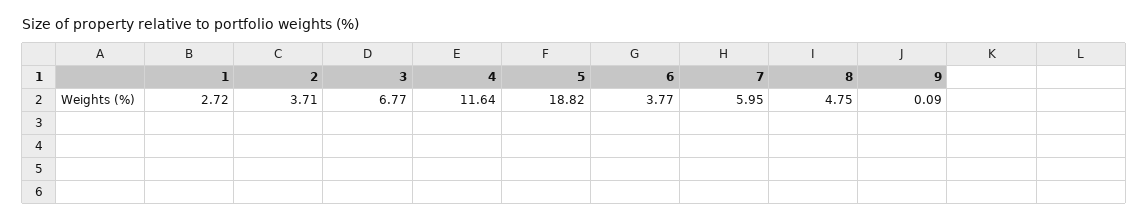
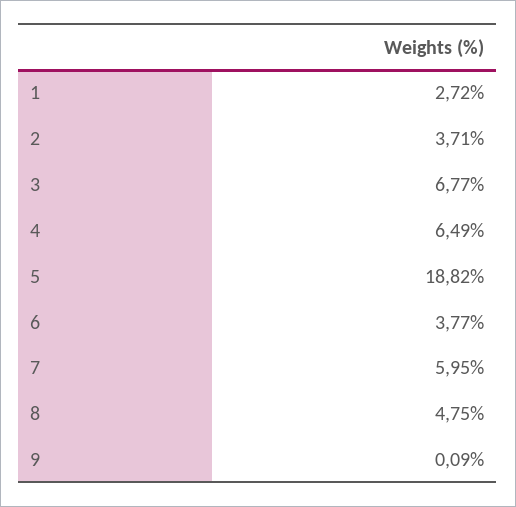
  {
    "1": 2.72,
    "2": 3.71,
    "3": 6.77,
-   "4": 11.64,
+   "4": 6.49,
    "5": 18.82,
    "6": 3.77,
    "7": 5.95,
    "8": 4.75,
    "9": 0.09
  }

